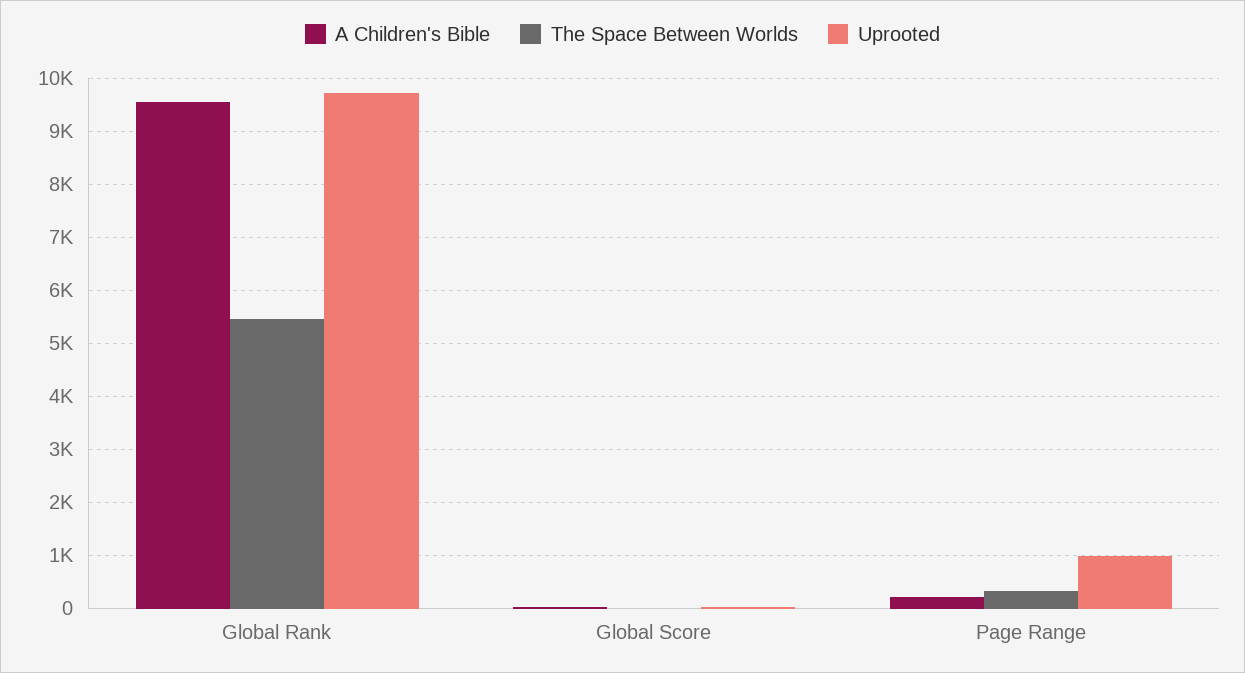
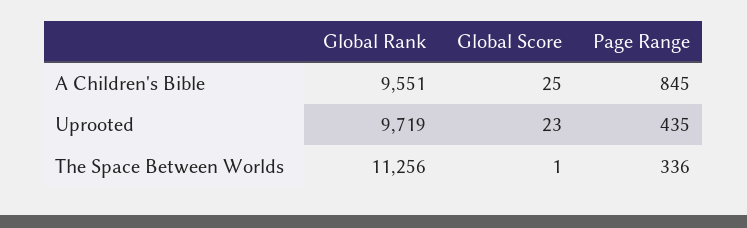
  {
    "A Children's Bible": {
      "Global Rank": 9551,
      "Global Score": 25,
-     "Page Range": 200
+     "Page Range": 845
    },
    "The Space Between Worlds": {
-     "Global Rank": 5400,
+     "Global Rank": 11256,
      "Global Score": 1,
      "Page Range": 336
    },
    "Uprooted": {
      "Global Rank": 9719,
      "Global Score": 23,
-     "Page Range": 1000
+     "Page Range": 435
    }
  }

